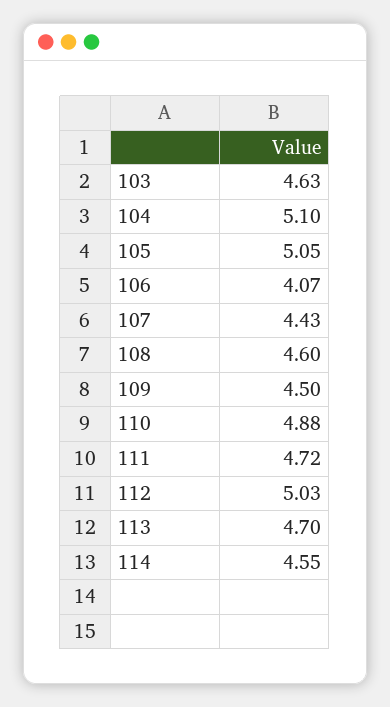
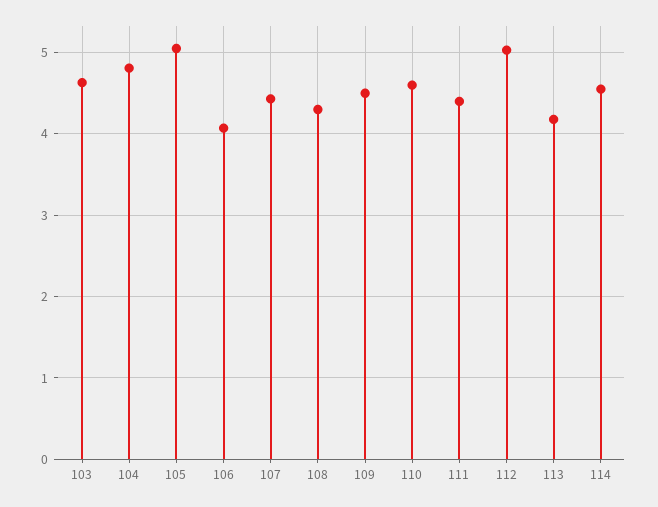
  {
    "103": 4.63,
-   "104": 5.1,
+   "104": 4.8,
    "105": 5.05,
    "106": 4.07,
    "107": 4.43,
-   "108": 4.6,
+   "108": 4.3,
    "109": 4.5,
-   "110": 4.88,
+   "110": 4.6,
-   "111": 4.72,
+   "111": 4.4,
    "112": 5.03,
-   "113": 4.7,
+   "113": 4.2,
    "114": 4.55
  }

